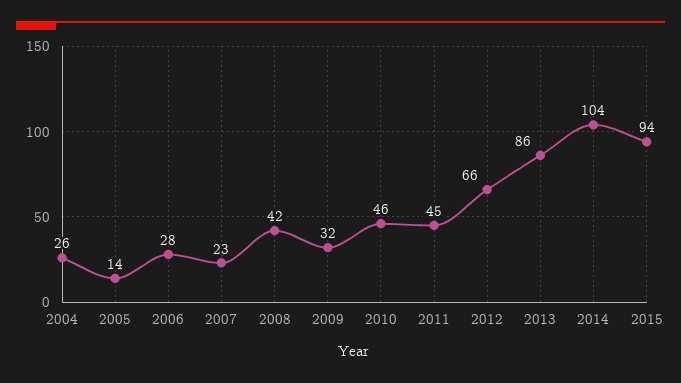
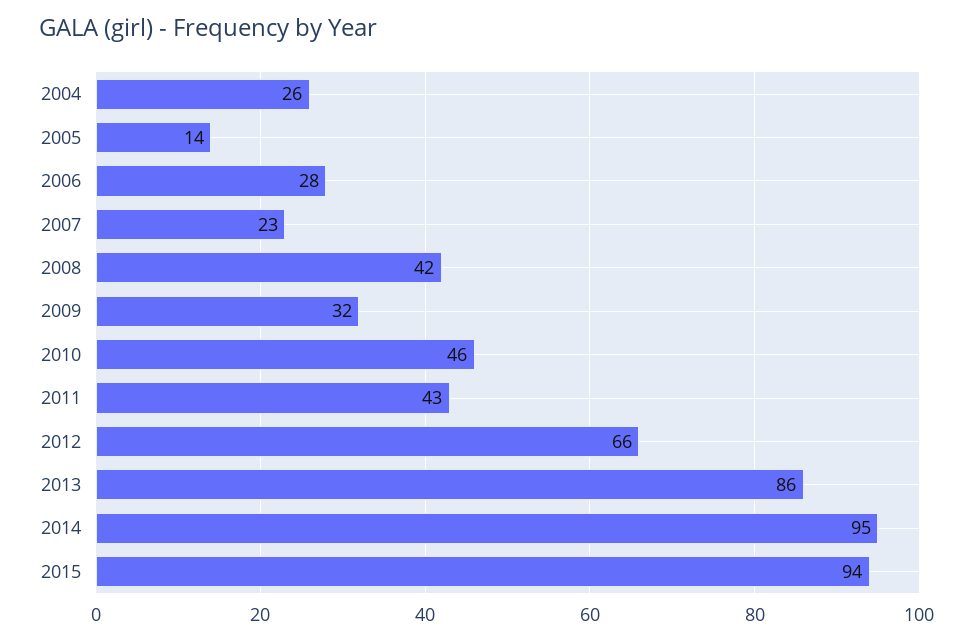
  {
    "2004": 26,
    "2005": 14,
    "2006": 28,
    "2007": 23,
    "2008": 42,
    "2009": 32,
    "2010": 46,
-   "2011": 45,
+   "2011": 43,
    "2012": 66,
    "2013": 86,
-   "2014": 104,
+   "2014": 95,
    "2015": 94
  }

